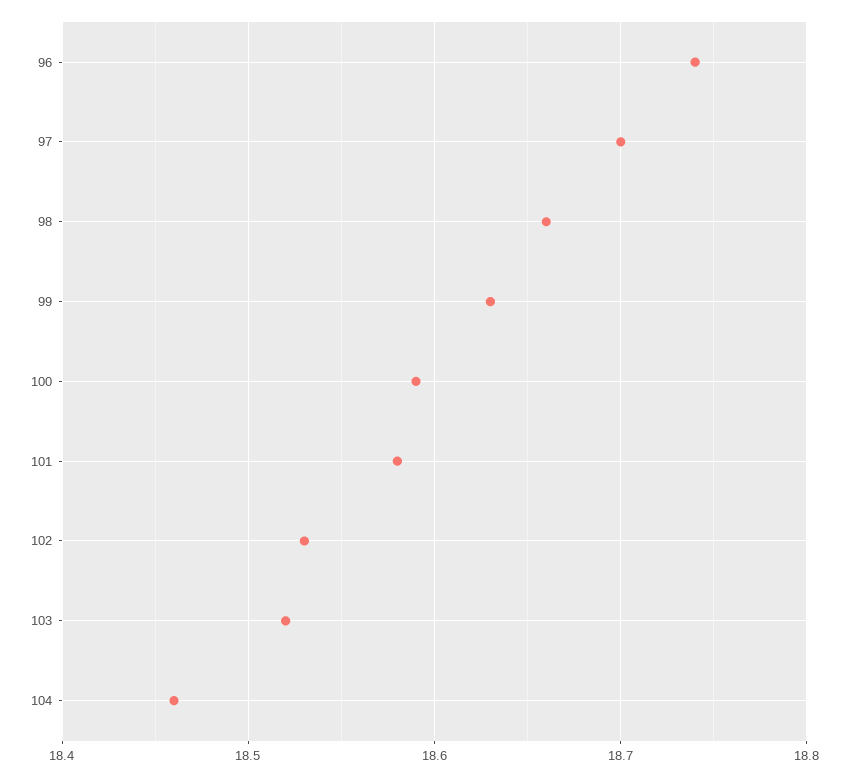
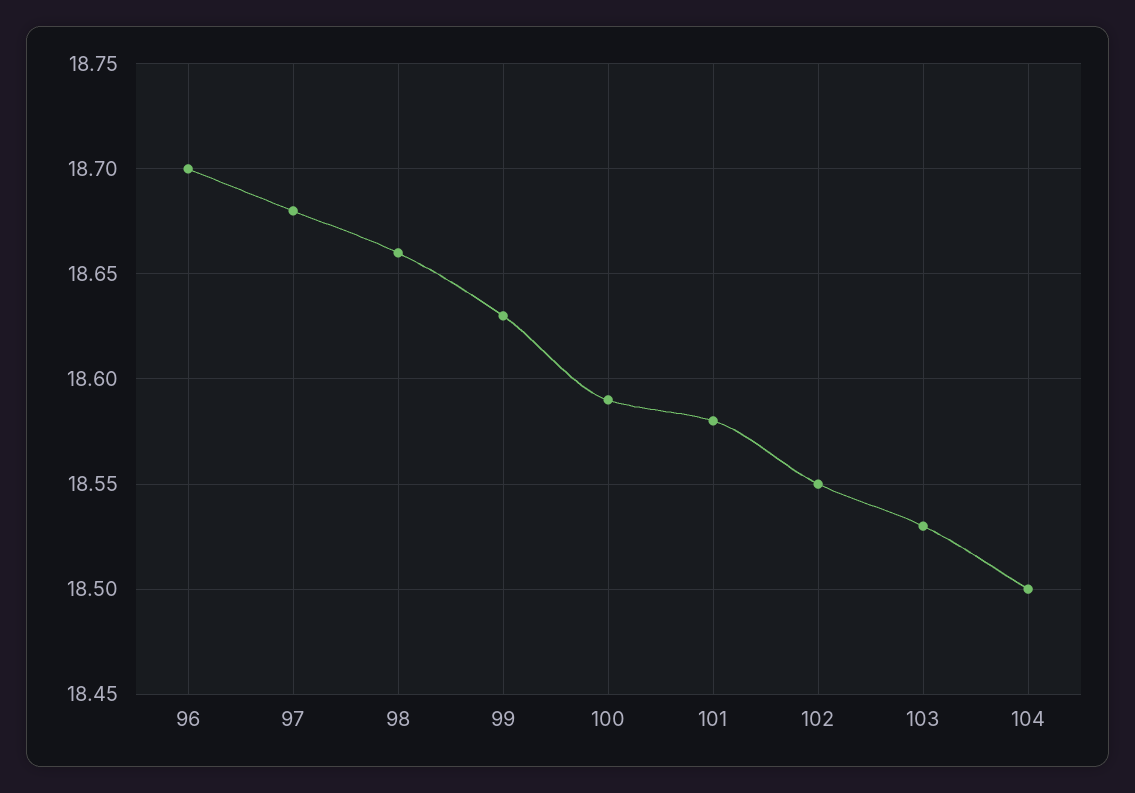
  {
-   "96": 18.74,
+   "96": 18.7,
-   "97": 18.7,
+   "97": 18.68,
    "98": 18.66,
    "99": 18.63,
    "100": 18.59,
    "101": 18.58,
-   "102": 18.53,
+   "102": 18.55,
-   "103": 18.52,
+   "103": 18.53,
-   "104": 18.46
+   "104": 18.5
  }

